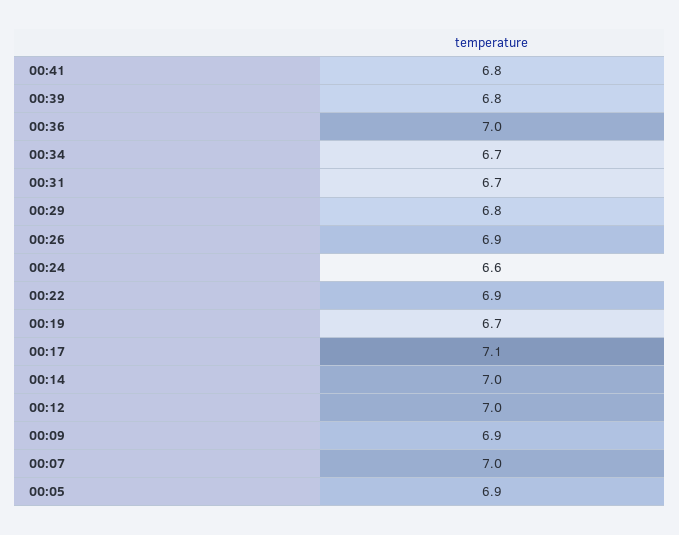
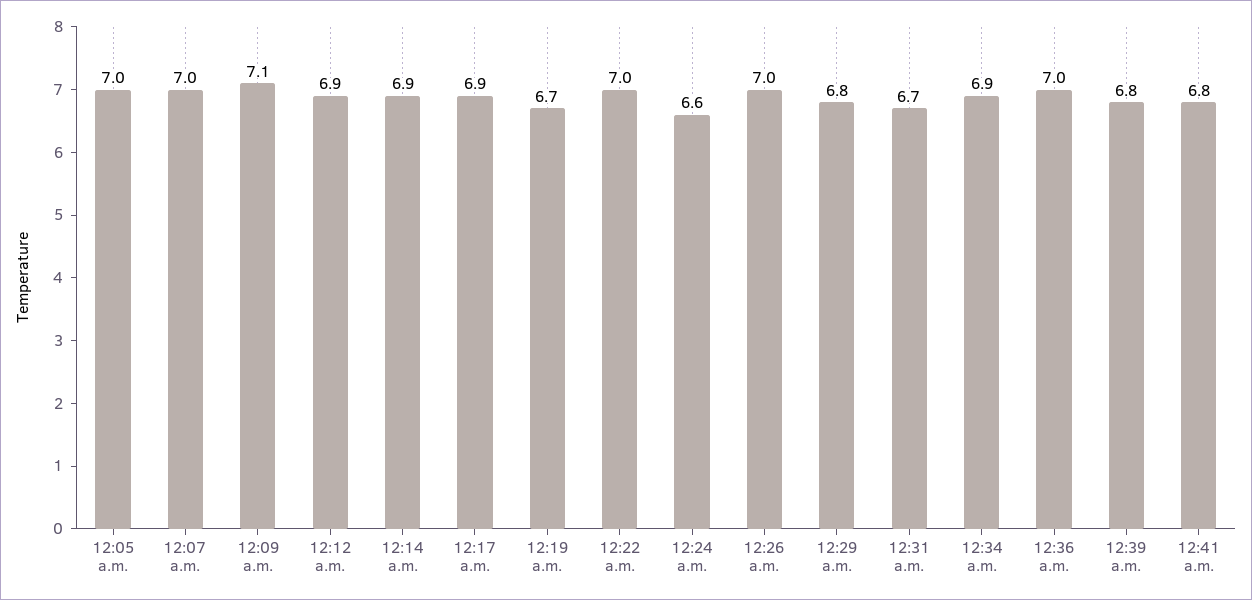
  {
    "00:41": 6.8,
    "00:39": 6.8,
    "00:36": 7,
-   "00:34": 6.7,
+   "00:34": 6.9,
    "00:31": 6.7,
    "00:29": 6.8,
-   "00:26": 6.9,
+   "00:26": 7,
    "00:24": 6.6,
-   "00:22": 6.9,
+   "00:22": 7,
    "00:19": 6.7,
-   "00:17": 7.1,
+   "00:17": 6.9,
-   "00:14": 7,
+   "00:14": 6.9,
-   "00:12": 7,
+   "00:12": 6.9,
-   "00:09": 6.9,
+   "00:09": 7.1,
    "00:07": 7,
-   "00:05": 6.9
+   "00:05": 7
  }

